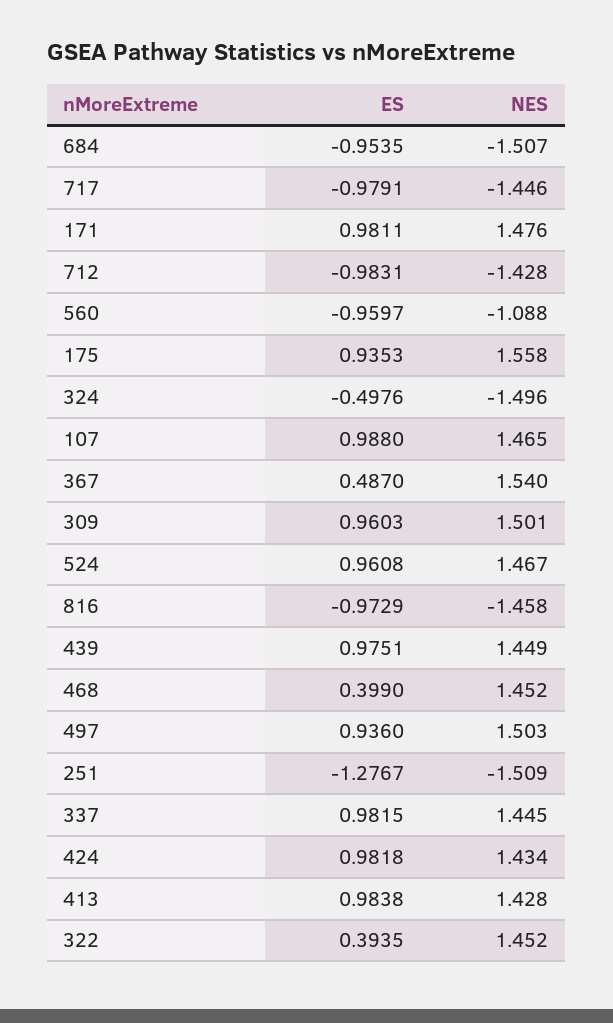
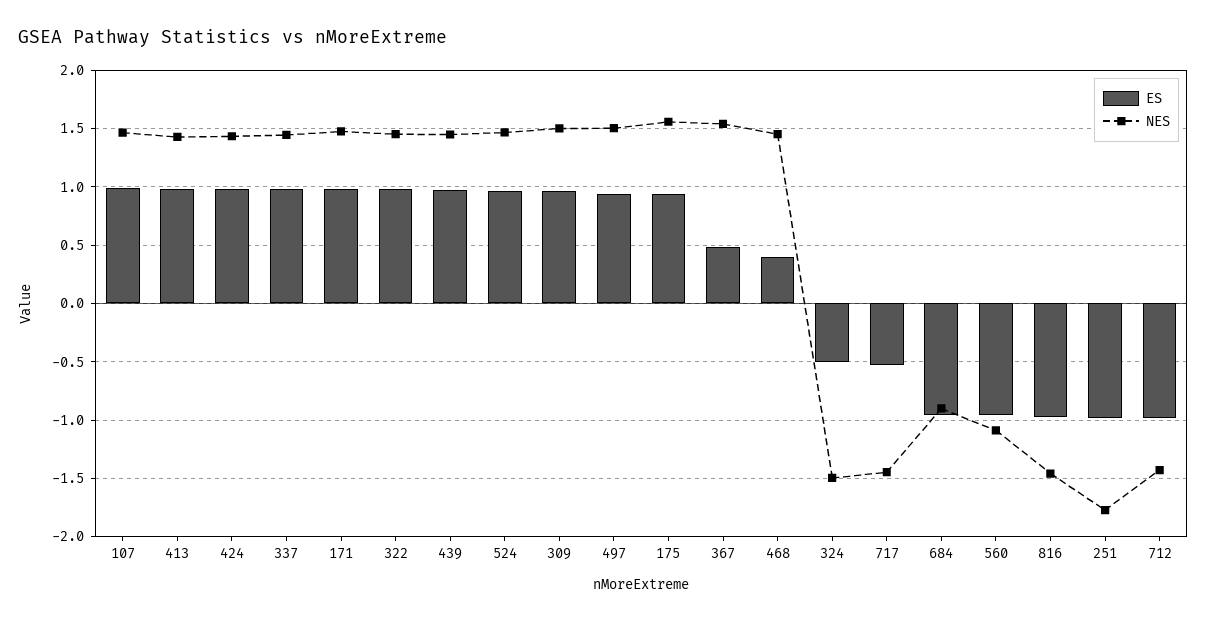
  {
    "ES": {
      "684": -0.9535,
-     "717": -0.9791,
+     "717": -0.5,
      "171": 0.9811,
      "712": -0.9831,
      "560": -0.9597,
      "175": 0.9353,
      "324": -0.4976,
      "107": 0.988,
      "367": 0.487,
      "309": 0.9603,
      "524": 0.9608,
      "816": -0.9729,
      "439": 0.9751,
      "468": 0.399,
      "497": 0.936,
-     "251": -1.2767,
+     "251": -1,
      "337": 0.9815,
      "424": 0.9818,
      "413": 0.9838,
-     "322": 0.3935
+     "322": 1
    },
    "NES": {
-     "684": -1.507,
+     "684": -0.9,
      "717": -1.446,
      "171": 1.476,
      "712": -1.428,
      "560": -1.088,
      "175": 1.558,
      "324": -1.496,
      "107": 1.465,
      "367": 1.54,
      "309": 1.501,
      "524": 1.467,
      "816": -1.458,
      "439": 1.449,
      "468": 1.452,
      "497": 1.503,
-     "251": -1.509,
+     "251": -1.8,
      "337": 1.445,
      "424": 1.434,
      "413": 1.428,
      "322": 1.452
    }
  }

